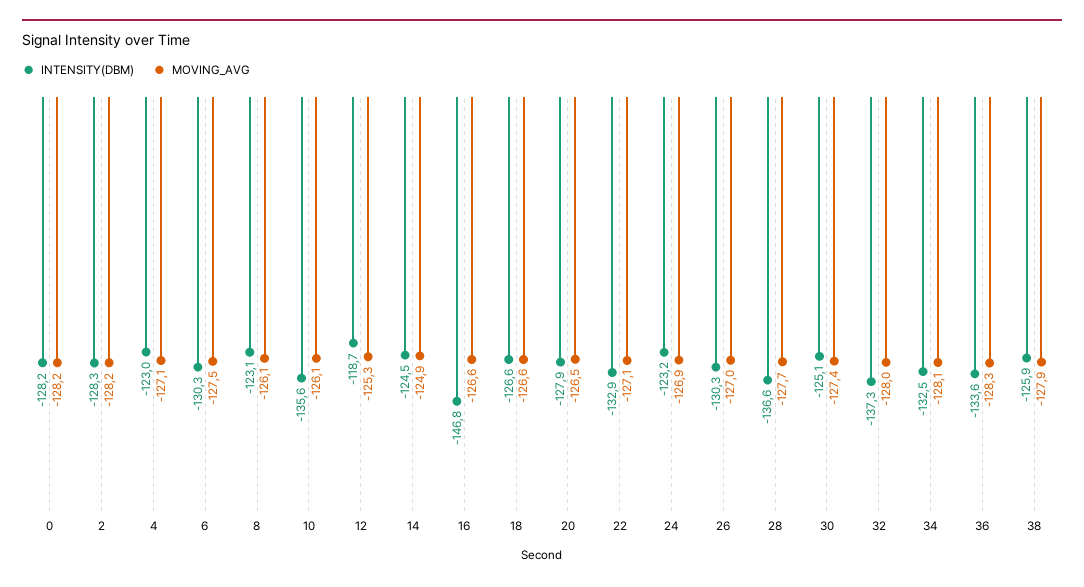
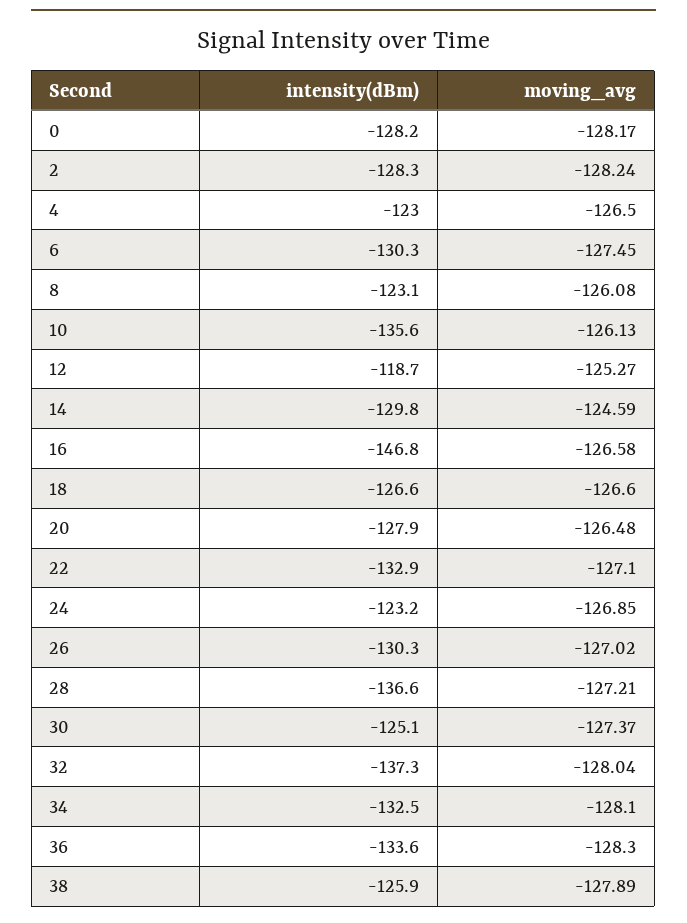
  {
    "INTENSITY(DBM)": {
      "0": -128.2,
      "2": -128.3,
      "4": -123,
      "6": -130.3,
      "8": -123.1,
      "10": -135.6,
      "12": -118.7,
-     "14": -124.5,
+     "14": -129.8,
      "16": -146.8,
      "18": -126.6,
      "20": -127.9,
      "22": -132.9,
      "24": -123.2,
      "26": -130.3,
      "28": -136.6,
      "30": -125.1,
      "32": -137.3,
      "34": -132.5,
      "36": -133.6,
      "38": -125.9
    },
    "MOVING_AVG": {
      "0": -128.17,
      "2": -128.24,
-     "4": -127.1,
+     "4": -126.5,
      "6": -127.45,
      "8": -126.08,
      "10": -126.13,
      "12": -125.27,
-     "14": -124.9,
+     "14": -124.59,
      "16": -126.58,
      "18": -126.6,
      "20": -126.48,
      "22": -127.1,
      "24": -126.85,
      "26": -127.02,
-     "28": -127.7,
+     "28": -127.21,
      "30": -127.37,
      "32": -128.04,
      "34": -128.1,
      "36": -128.3,
      "38": -127.89
    }
  }

